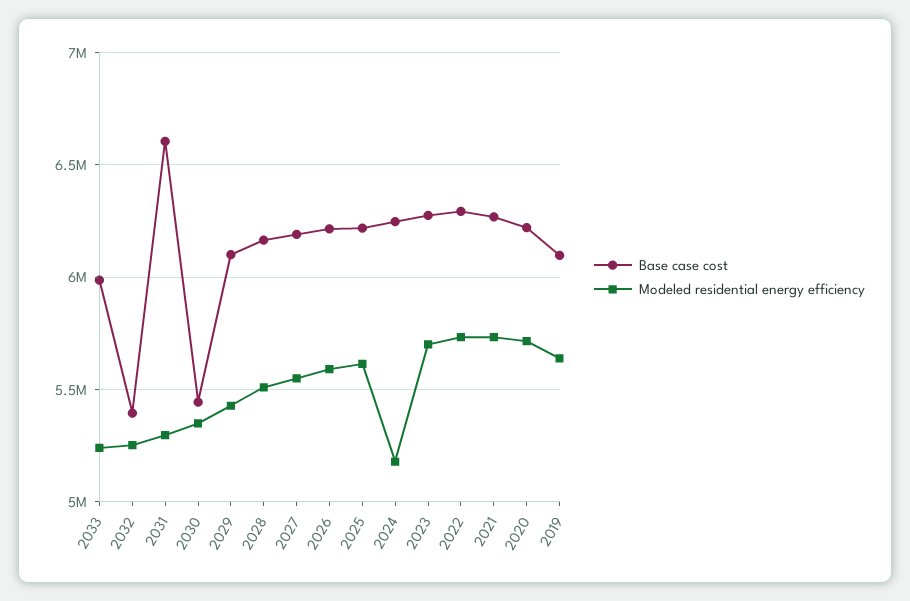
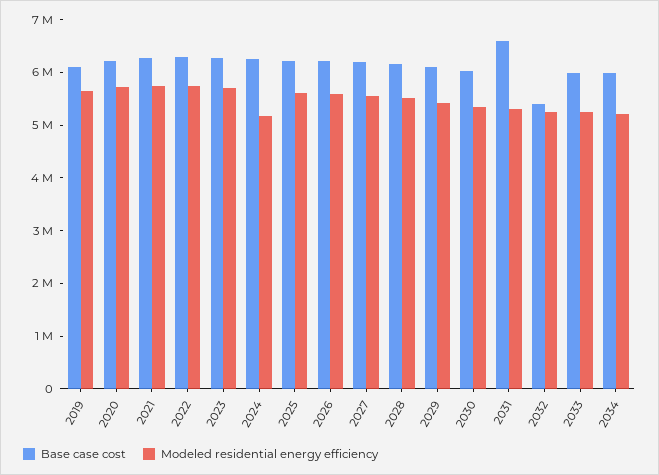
  {
    "Base case cost": {
      "2033": 6000000,
      "2032": 5400000,
      "2031": 6600000,
-     "2030": 5450000,
+     "2030": 6000000,
      "2029": 6100000,
      "2028": 6150000,
      "2027": 6200000,
      "2026": 6200000,
      "2025": 6200000,
      "2024": 6250000,
      "2023": 6300000,
      "2022": 6300000,
      "2021": 6250000,
      "2020": 6200000,
-     "2019": 6100000
+     "2019": 6100000,
+     "2034": 6000000
    },
    "Modeled residential energy efficiency": {
      "2033": 5250000,
      "2032": 5250000,
      "2031": 5300000,
      "2030": 5350000,
      "2029": 5450000,
      "2028": 5500000,
      "2027": 5550000,
      "2026": 5600000,
      "2025": 5600000,
      "2024": 5200000,
      "2023": 5700000,
      "2022": 5750000,
      "2021": 5750000,
      "2020": 5700000,
-     "2019": 5650000
+     "2019": 5650000,
+     "2034": 5200000
    }
  }

